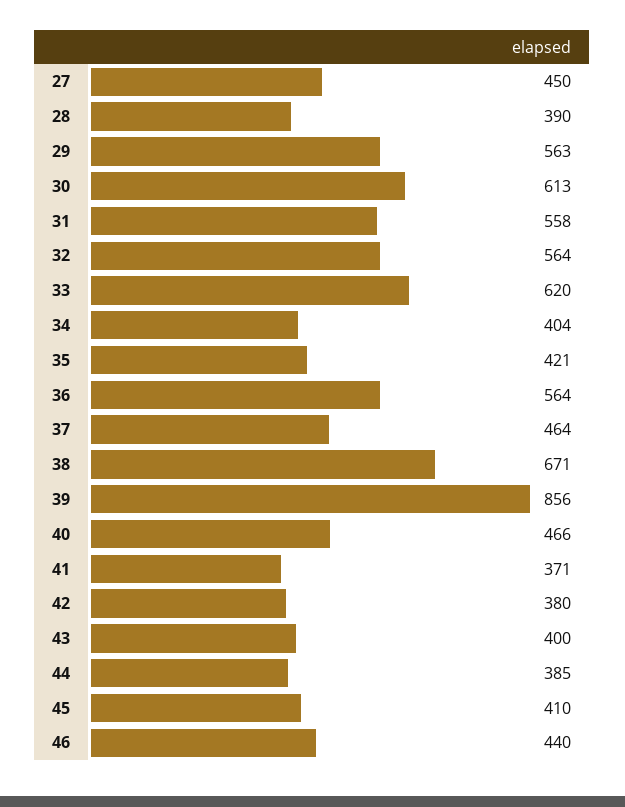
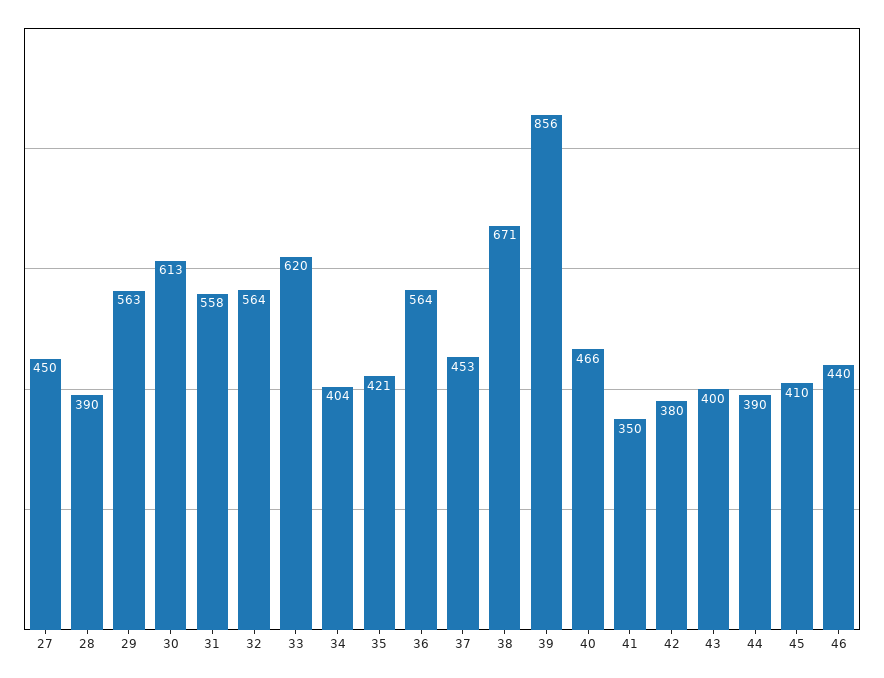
  {
    "27": 450,
    "28": 390,
    "29": 563,
    "30": 613,
    "31": 558,
    "32": 564,
    "33": 620,
    "34": 404,
    "35": 421,
    "36": 564,
-   "37": 464,
+   "37": 453,
    "38": 671,
    "39": 856,
    "40": 466,
-   "41": 371,
+   "41": 350,
    "42": 380,
    "43": 400,
-   "44": 385,
+   "44": 390,
    "45": 410,
    "46": 440
  }

